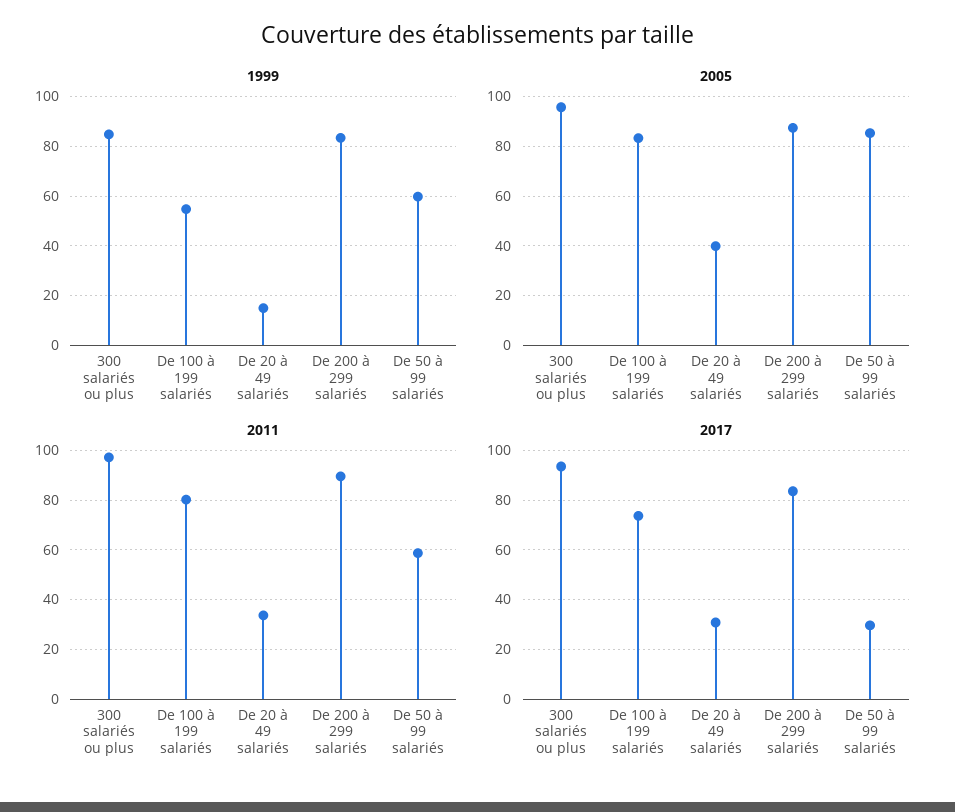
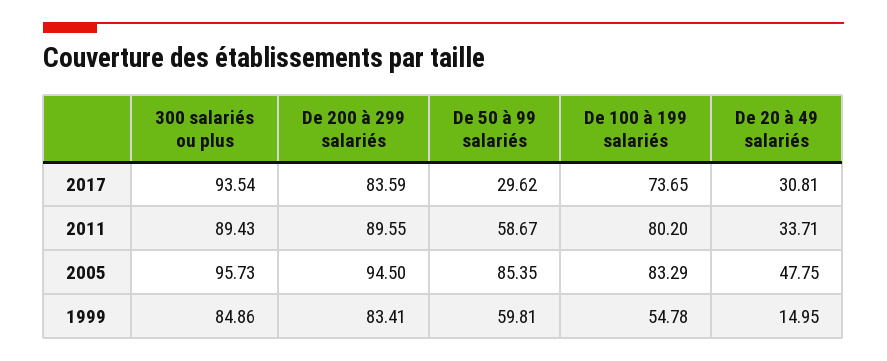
  {
    "1999": {
      "300 salariés ou plus": 84.86,
      "De 100 à 199 salariés": 54.78,
      "De 20 à 49 salariés": 14.95,
      "De 200 à 299 salariés": 83.41,
      "De 50 à 99 salariés": 59.81
    },
    "2005": {
      "300 salariés ou plus": 95.73,
      "De 100 à 199 salariés": 83.29,
-     "De 20 à 49 salariés": 40,
+     "De 20 à 49 salariés": 47.75,
-     "De 200 à 299 salariés": 87.5,
+     "De 200 à 299 salariés": 94.5,
      "De 50 à 99 salariés": 85.35
    },
    "2011": {
-     "300 salariés ou plus": 97.5,
+     "300 salariés ou plus": 89.43,
      "De 100 à 199 salariés": 80.2,
      "De 20 à 49 salariés": 33.71,
      "De 200 à 299 salariés": 89.55,
      "De 50 à 99 salariés": 58.67
    },
    "2017": {
      "300 salariés ou plus": 93.54,
      "De 100 à 199 salariés": 73.65,
      "De 20 à 49 salariés": 30.81,
      "De 200 à 299 salariés": 83.59,
      "De 50 à 99 salariés": 29.62
    }
  }

